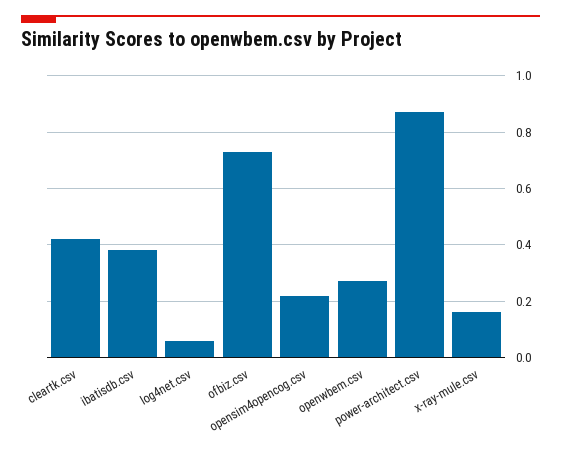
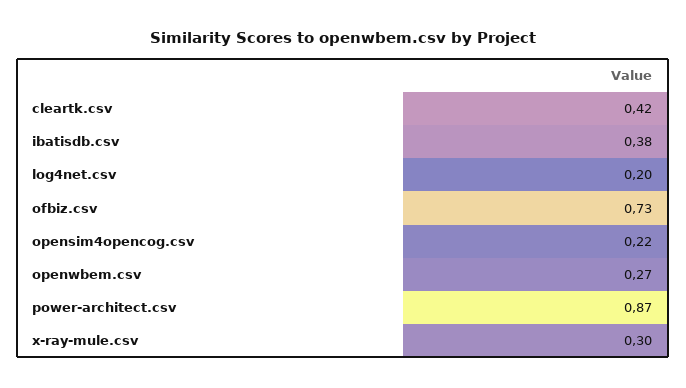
  {
    "cleartk.csv": 0.42,
    "ibatisdb.csv": 0.38,
-   "log4net.csv": 0.05,
+   "log4net.csv": 0.2,
    "ofbiz.csv": 0.73,
    "opensim4opencog.csv": 0.22,
    "openwbem.csv": 0.27,
    "power-architect.csv": 0.87,
-   "x-ray-mule.csv": 0.15
+   "x-ray-mule.csv": 0.3
  }

